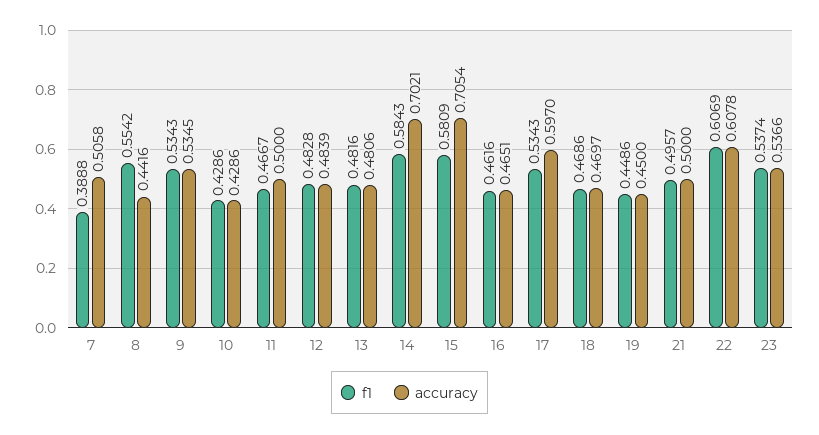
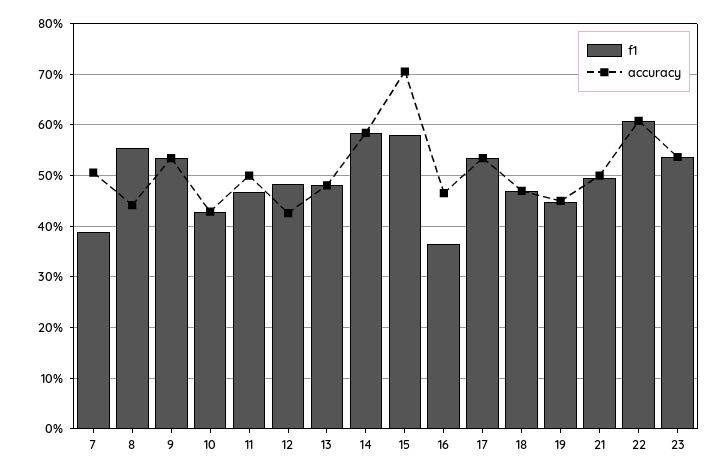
  {
    "f1": {
      "7": 0.3888,
      "8": 0.5542,
      "9": 0.5343,
      "10": 0.4286,
      "11": 0.4667,
      "12": 0.4828,
      "13": 0.4816,
      "14": 0.5843,
      "15": 0.5809,
-     "16": 0.4616,
+     "16": 0.36,
      "17": 0.5343,
      "18": 0.4686,
      "19": 0.4486,
      "21": 0.4957,
      "22": 0.6069,
      "23": 0.5374
    },
    "accuracy": {
      "7": 0.5058,
      "8": 0.4416,
      "9": 0.5345,
      "10": 0.4286,
      "11": 0.5,
-     "12": 0.4839,
+     "12": 0.42,
      "13": 0.4806,
-     "14": 0.7021,
+     "14": 0.58,
      "15": 0.7054,
      "16": 0.4651,
-     "17": 0.597,
+     "17": 0.54,
      "18": 0.4697,
      "19": 0.45,
      "21": 0.5,
      "22": 0.6078,
      "23": 0.5366
    }
  }

